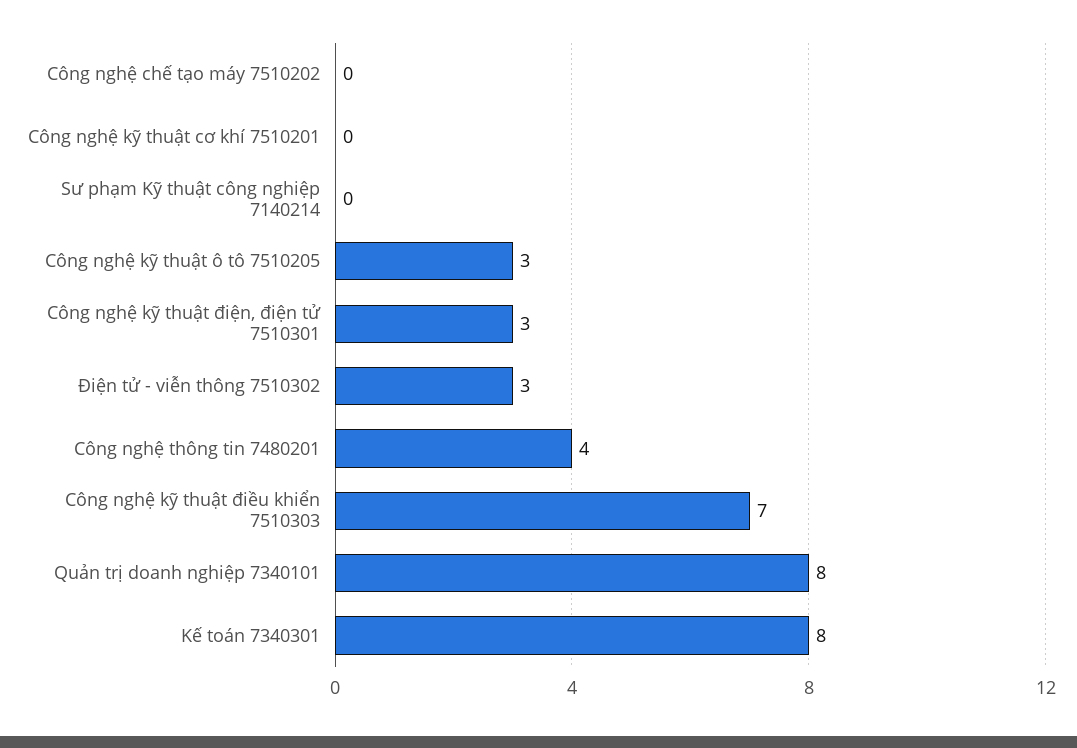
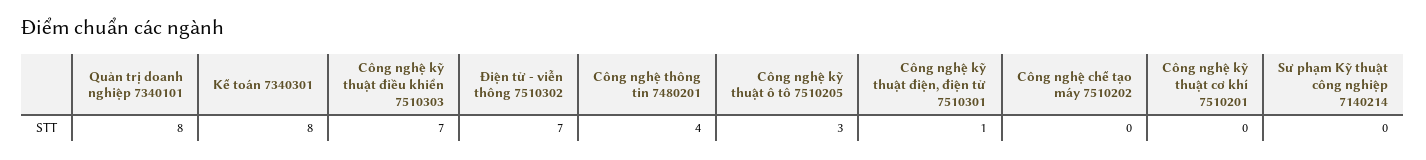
  {
    "Công nghệ chế tạo máy 7510202": 0,
    "Công nghệ kỹ thuật cơ khí 7510201": 0,
    "Sư phạm Kỹ thuật công nghiệp 7140214": 0,
    "Công nghệ kỹ thuật ô tô 7510205": 3,
-   "Công nghệ kỹ thuật điện, điện tử 7510301": 3,
+   "Công nghệ kỹ thuật điện, điện tử 7510301": 1,
-   "Điện tử - viễn thông 7510302": 3,
+   "Điện tử - viễn thông 7510302": 7,
    "Công nghệ thông tin 7480201": 4,
    "Công nghệ kỹ thuật điều khiển 7510303": 7,
    "Quản trị doanh nghiệp 7340101": 8,
    "Kế toán 7340301": 8
  }

